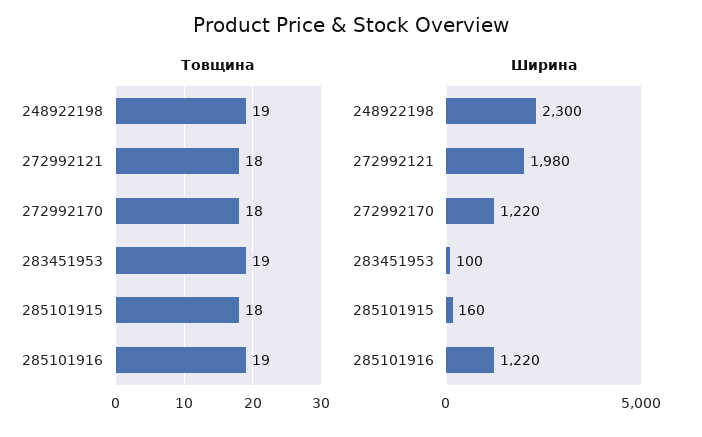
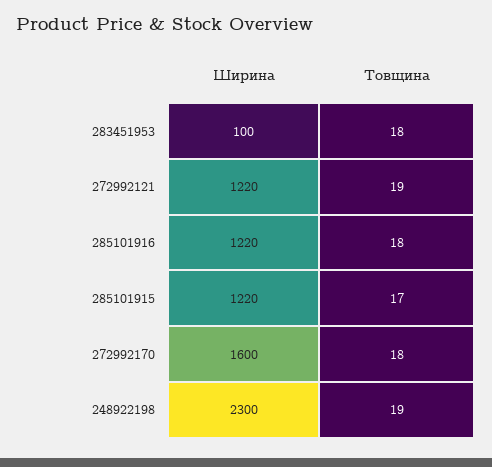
  {
    "Товщина": {
      "248922198": 19,
-     "272992121": 18,
+     "272992121": 19,
      "272992170": 18,
-     "283451953": 19,
+     "283451953": 18,
-     "285101915": 18,
+     "285101915": 17,
-     "285101916": 19
+     "285101916": 18
    },
    "Ширина": {
      "248922198": 2300,
-     "272992121": 1980,
+     "272992121": 1220,
-     "272992170": 1220,
+     "272992170": 1600,
      "283451953": 100,
-     "285101915": 160,
+     "285101915": 1220,
      "285101916": 1220
    }
  }

